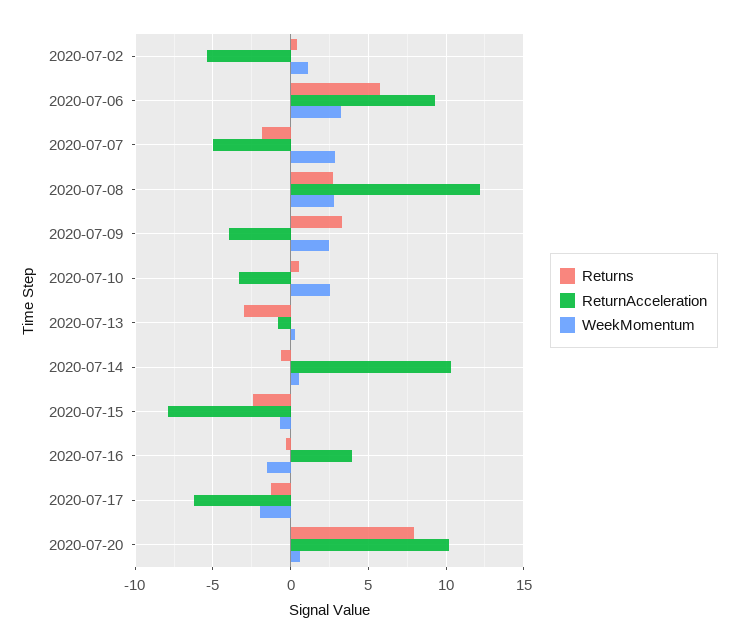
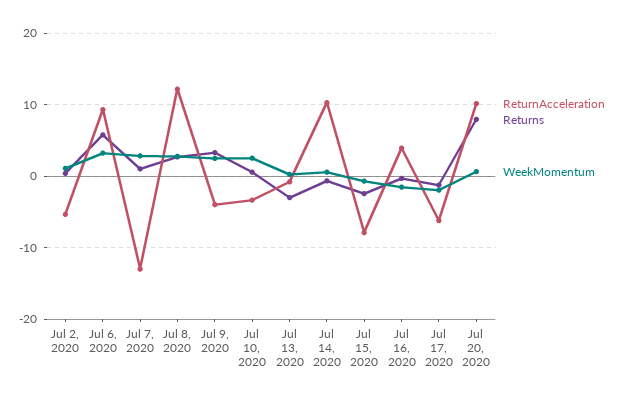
  {
    "Returns": {
      "2020-07-02": 0.5,
      "2020-07-06": 6,
-     "2020-07-07": -2,
+     "2020-07-07": 1,
      "2020-07-08": 2.5,
      "2020-07-09": 3.5,
      "2020-07-10": 0.5,
      "2020-07-13": -3,
      "2020-07-14": -0.5,
      "2020-07-15": -2.5,
      "2020-07-16": -0.5,
      "2020-07-17": -1.5,
      "2020-07-20": 8
    },
    "ReturnAcceleration": {
      "2020-07-02": -5.5,
      "2020-07-06": 9.5,
-     "2020-07-07": -5,
+     "2020-07-07": -13,
      "2020-07-08": 12,
      "2020-07-09": -4,
      "2020-07-10": -3.5,
      "2020-07-13": -1,
      "2020-07-14": 10.5,
      "2020-07-15": -8,
      "2020-07-16": 4,
      "2020-07-17": -6,
      "2020-07-20": 10
    },
    "WeekMomentum": {
      "2020-07-02": 1,
      "2020-07-06": 3,
      "2020-07-07": 3,
      "2020-07-08": 3,
      "2020-07-09": 2.5,
      "2020-07-10": 2.5,
      "2020-07-13": 0.5,
      "2020-07-14": 0.5,
      "2020-07-15": -0.5,
      "2020-07-16": -1.5,
      "2020-07-17": -2,
      "2020-07-20": 0.5
    }
  }

